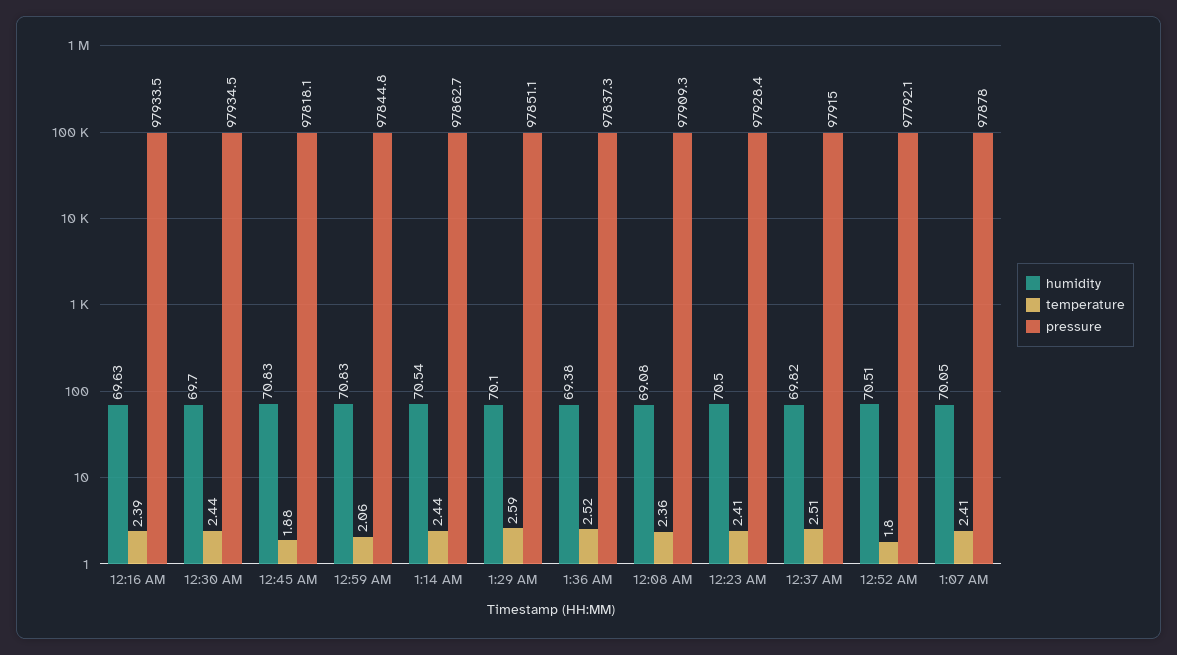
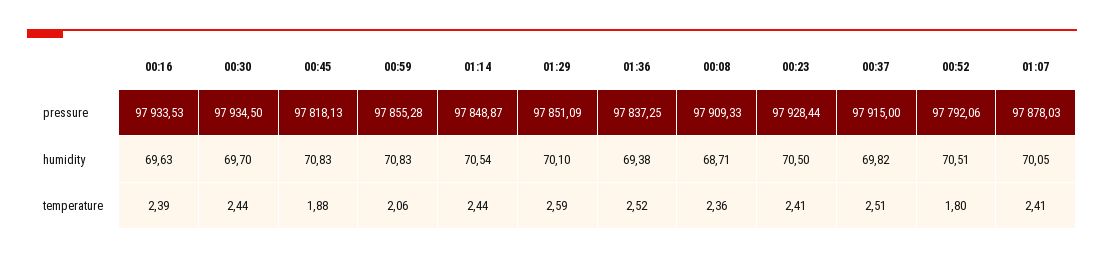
  {
    "humidity": {
      "12:16 AM": 69.63,
      "12:30 AM": 69.7,
      "12:45 AM": 70.83,
      "12:59 AM": 70.83,
      "1:14 AM": 70.54,
      "1:29 AM": 70.1,
      "1:36 AM": 69.38,
-     "12:08 AM": 69.08,
+     "12:08 AM": 68.71,
      "12:23 AM": 70.5,
      "12:37 AM": 69.82,
      "12:52 AM": 70.51,
      "1:07 AM": 70.05
    },
    "temperature": {
      "12:16 AM": 2.39,
      "12:30 AM": 2.44,
      "12:45 AM": 1.88,
      "12:59 AM": 2.06,
      "1:14 AM": 2.44,
      "1:29 AM": 2.59,
      "1:36 AM": 2.52,
      "12:08 AM": 2.36,
      "12:23 AM": 2.41,
      "12:37 AM": 2.51,
      "12:52 AM": 1.8,
      "1:07 AM": 2.41
    },
    "pressure": {
      "12:16 AM": 97933.53,
      "12:30 AM": 97934.5,
      "12:45 AM": 97818.13,
-     "12:59 AM": 97844.8,
+     "12:59 AM": 97855.28,
-     "1:14 AM": 97862.7,
+     "1:14 AM": 97848.87,
      "1:29 AM": 97851.09,
      "1:36 AM": 97837.25,
      "12:08 AM": 97909.33,
      "12:23 AM": 97928.44,
      "12:37 AM": 97915,
      "12:52 AM": 97792.06,
      "1:07 AM": 97878.03
    }
  }

